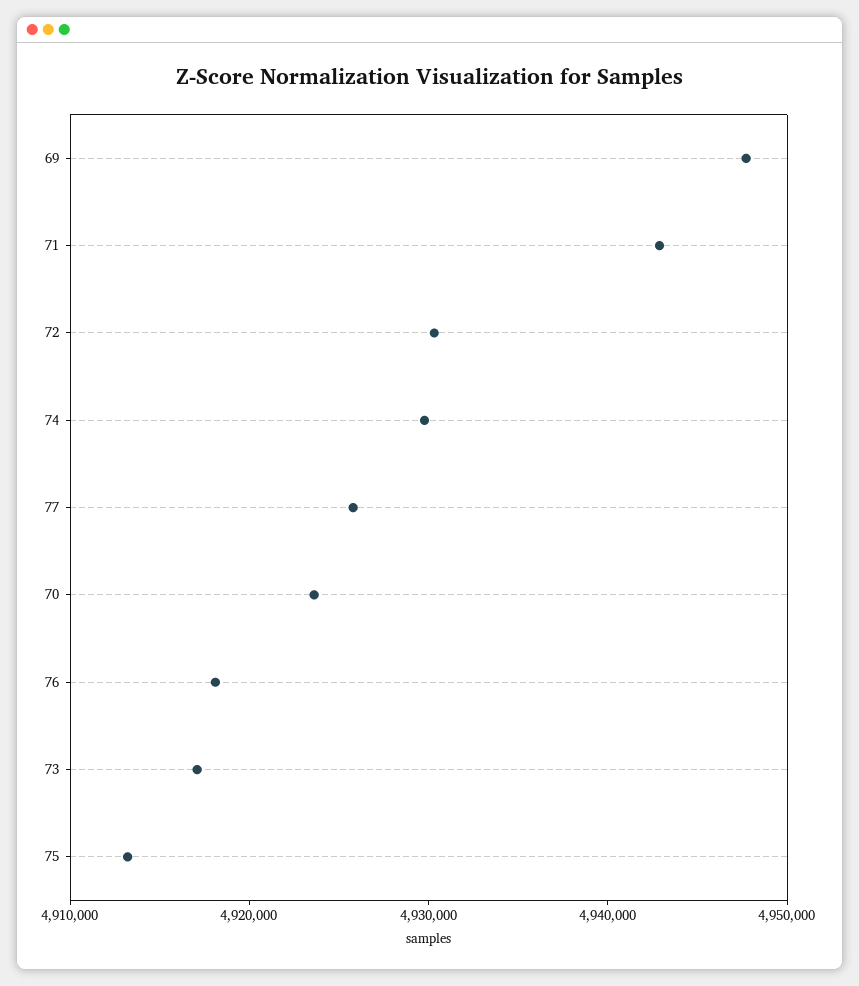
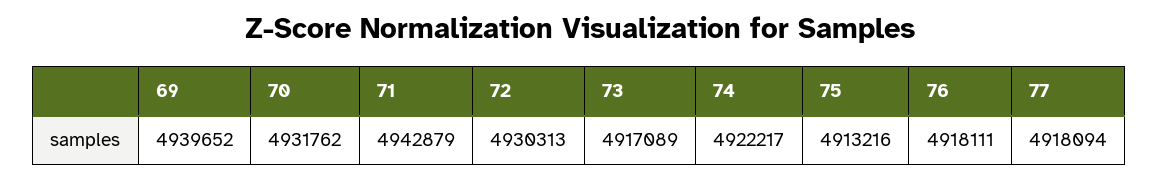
  {
-   "69": 4948000,
+   "69": 4939652,
    "71": 4942879,
    "72": 4930313,
-   "74": 4930000,
+   "74": 4922217,
-   "77": 4926000,
+   "77": 4918094,
-   "70": 4924000,
+   "70": 4931762,
    "76": 4918111,
    "73": 4917089,
    "75": 4913216
  }

